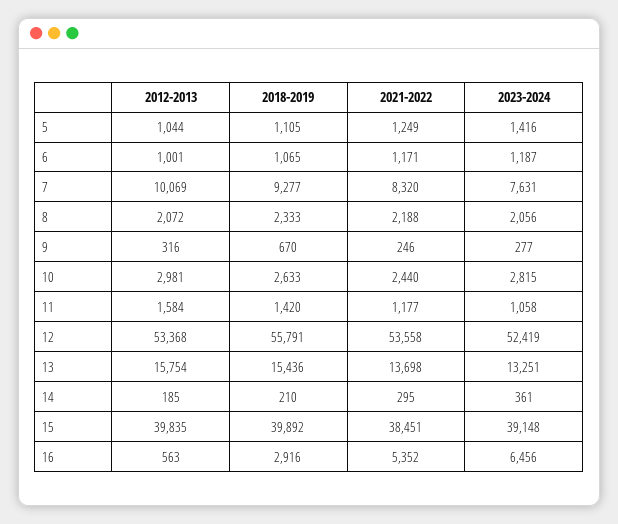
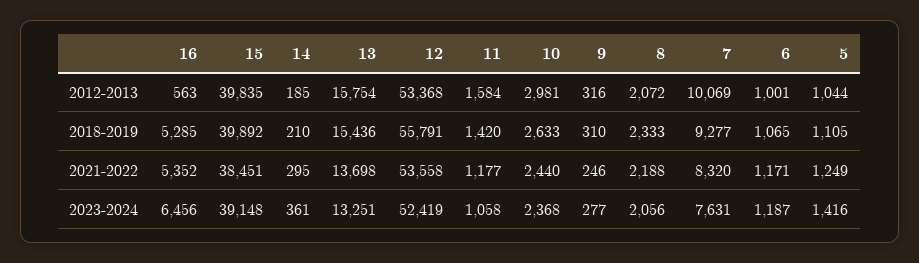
  {
    "2012-2013": {
      "5": 1044,
      "6": 1001,
      "7": 10069,
      "8": 2072,
      "9": 316,
      "10": 2981,
      "11": 1584,
      "12": 53368,
      "13": 15754,
      "14": 185,
      "15": 39835,
      "16": 563
    },
    "2018-2019": {
      "5": 1105,
      "6": 1065,
      "7": 9277,
      "8": 2333,
-     "9": 670,
+     "9": 310,
      "10": 2633,
      "11": 1420,
      "12": 55791,
      "13": 15436,
      "14": 210,
      "15": 39892,
-     "16": 2916
+     "16": 5285
    },
    "2021-2022": {
      "5": 1249,
      "6": 1171,
      "7": 8320,
      "8": 2188,
      "9": 246,
      "10": 2440,
      "11": 1177,
      "12": 53558,
      "13": 13698,
      "14": 295,
      "15": 38451,
      "16": 5352
    },
    "2023-2024": {
      "5": 1416,
      "6": 1187,
      "7": 7631,
      "8": 2056,
      "9": 277,
-     "10": 2815,
+     "10": 2368,
      "11": 1058,
      "12": 52419,
      "13": 13251,
      "14": 361,
      "15": 39148,
      "16": 6456
    }
  }

